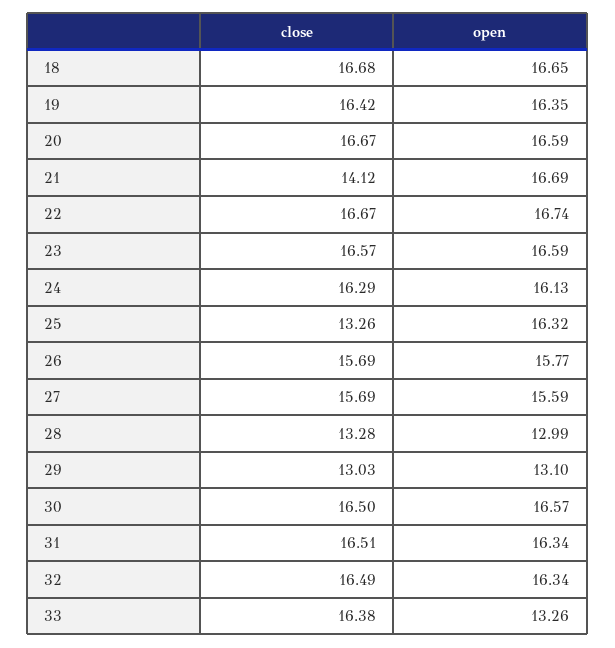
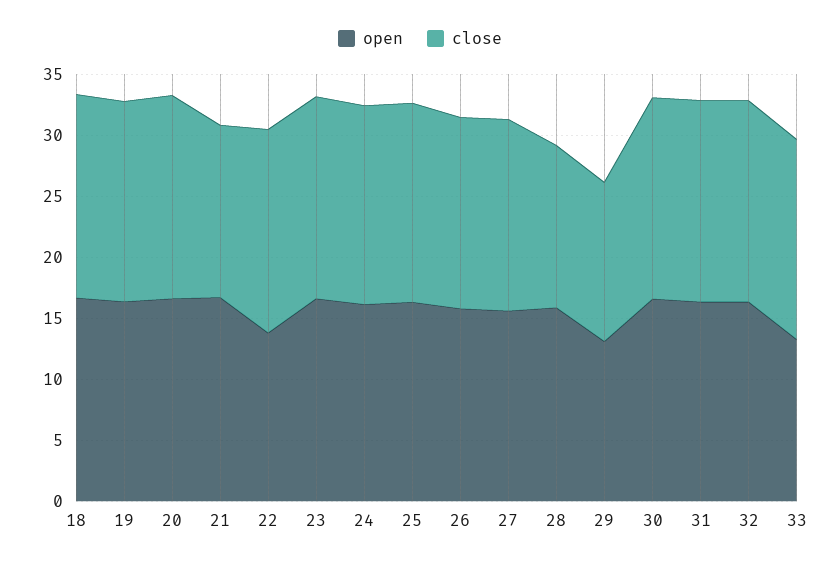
  {
    "close": {
      "18": 16.68,
      "19": 16.42,
      "20": 16.67,
      "21": 14.12,
      "22": 16.67,
      "23": 16.57,
      "24": 16.29,
-     "25": 13.26,
+     "25": 16,
      "26": 15.69,
      "27": 15.69,
      "28": 13.28,
      "29": 13.03,
      "30": 16.5,
      "31": 16.51,
      "32": 16.49,
      "33": 16.38
    },
    "open": {
      "18": 16.65,
      "19": 16.35,
      "20": 16.59,
      "21": 16.69,
-     "22": 16.74,
+     "22": 14,
      "23": 16.59,
      "24": 16.13,
      "25": 16.32,
      "26": 15.77,
      "27": 15.59,
-     "28": 12.99,
+     "28": 16,
      "29": 13.1,
      "30": 16.57,
      "31": 16.34,
      "32": 16.34,
      "33": 13.26
    }
  }

